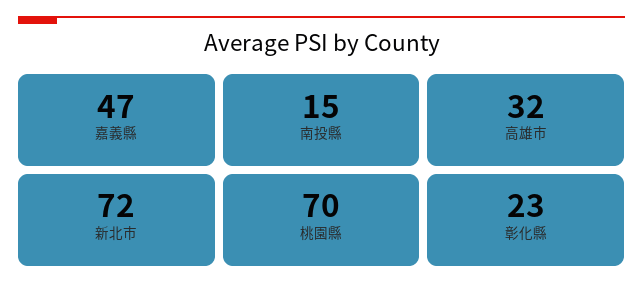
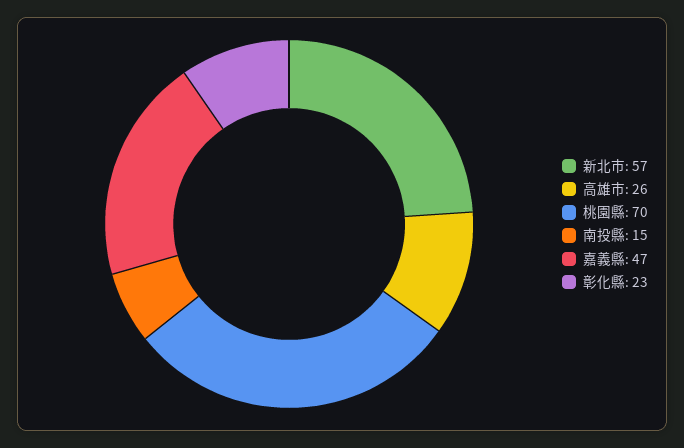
  {
    "嘉義縣": 47,
    "南投縣": 15,
-   "高雄市": 32,
+   "高雄市": 26,
-   "新北市": 72,
+   "新北市": 57,
    "桃園縣": 70,
    "彰化縣": 23
  }

